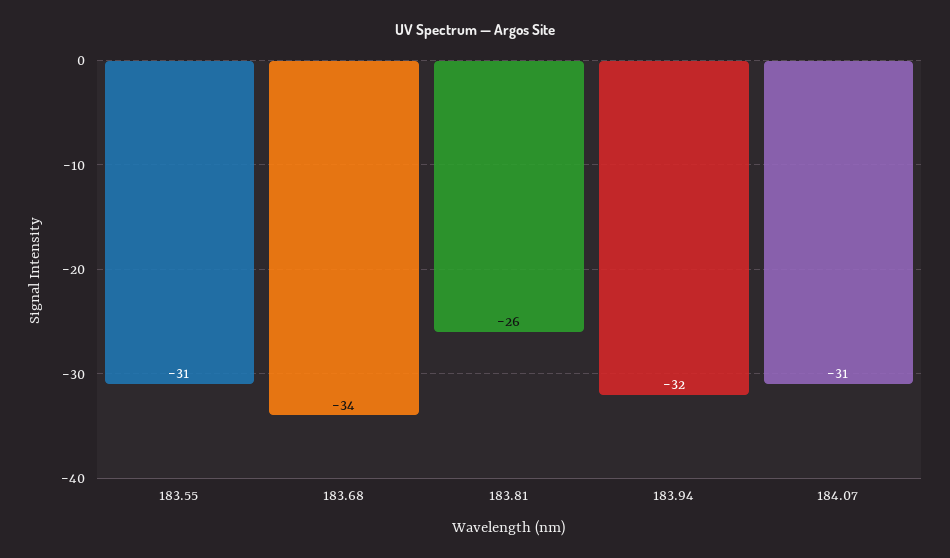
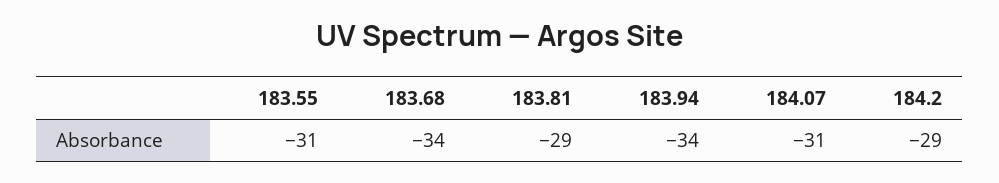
  {
    "183.55": -31,
    "183.68": -34,
-   "183.81": -26,
+   "183.81": -29,
-   "183.94": -32,
+   "183.94": -34,
-   "184.07": -31
+   "184.07": -31,
+   "184.2": -29
  }

